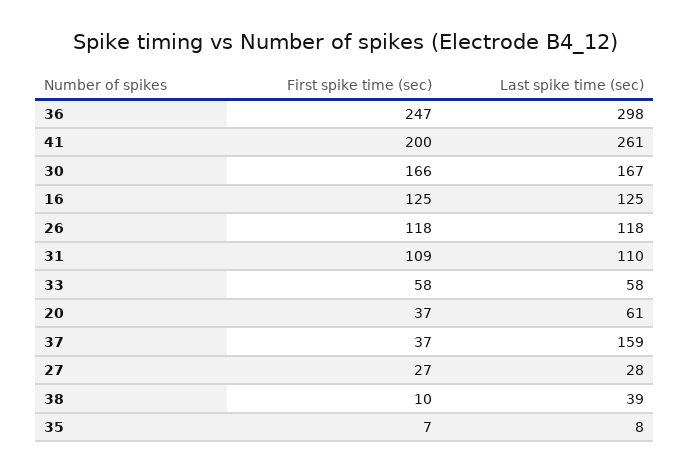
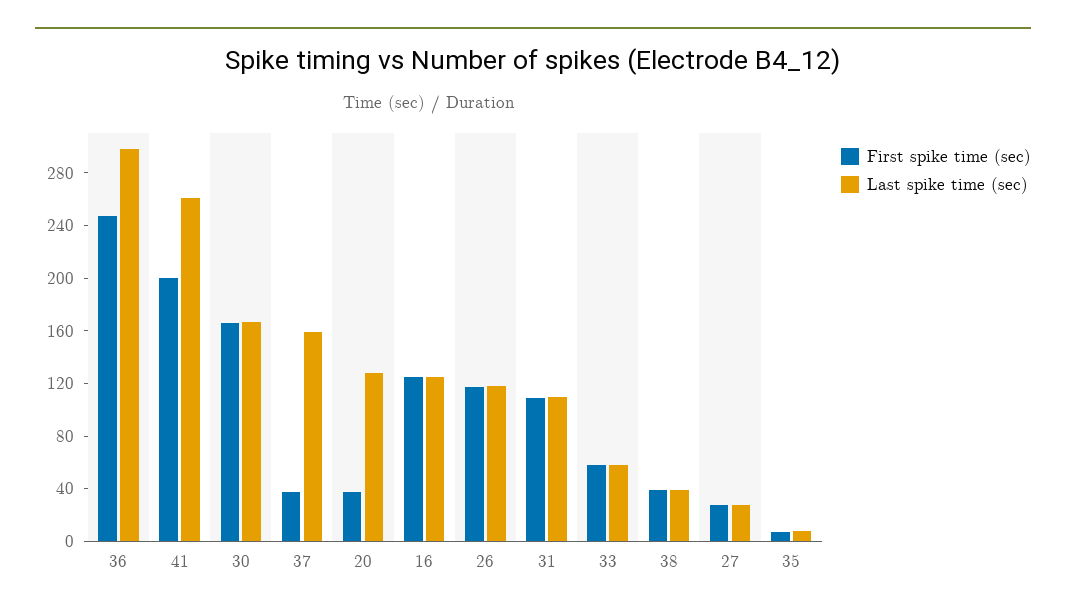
  {
    "First spike time (sec)": {
      "36": 247,
      "41": 200,
      "30": 166,
      "16": 125,
      "26": 118,
      "31": 109,
      "33": 58,
      "20": 37,
      "37": 37,
      "27": 27,
-     "38": 10,
+     "38": 40,
      "35": 7
    },
    "Last spike time (sec)": {
      "36": 298,
      "41": 261,
      "30": 167,
      "16": 125,
      "26": 118,
      "31": 110,
      "33": 58,
-     "20": 61,
+     "20": 130,
      "37": 159,
      "27": 28,
      "38": 39,
      "35": 8
    }
  }

